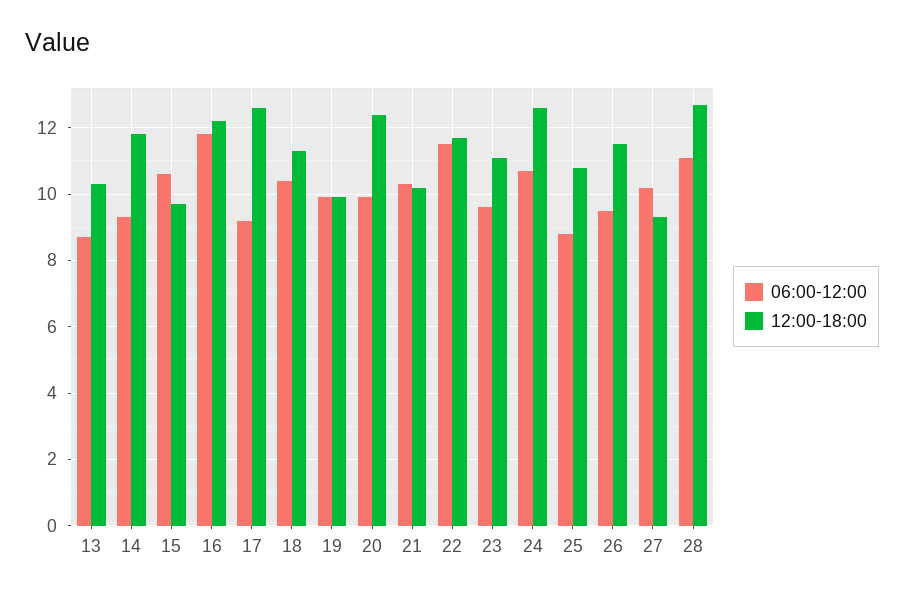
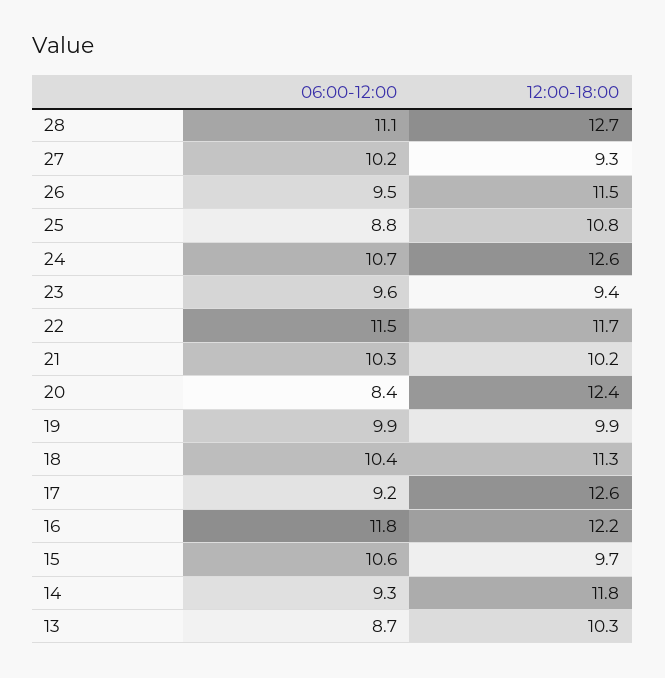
  {
    "06:00-12:00": {
      "13": 8.7,
      "14": 9.3,
      "15": 10.6,
      "16": 11.8,
      "17": 9.2,
      "18": 10.4,
      "19": 9.9,
-     "20": 10,
+     "20": 8.4,
      "21": 10.3,
      "22": 11.5,
      "23": 9.6,
      "24": 10.7,
      "25": 8.8,
      "26": 9.5,
      "27": 10.2,
      "28": 11.1
    },
    "12:00-18:00": {
      "13": 10.3,
      "14": 11.8,
      "15": 9.7,
      "16": 12.2,
      "17": 12.6,
      "18": 11.3,
      "19": 9.9,
      "20": 12.4,
      "21": 10.2,
      "22": 11.7,
-     "23": 11,
+     "23": 9.4,
      "24": 12.6,
      "25": 10.8,
      "26": 11.5,
      "27": 9.3,
      "28": 12.7
    }
  }

